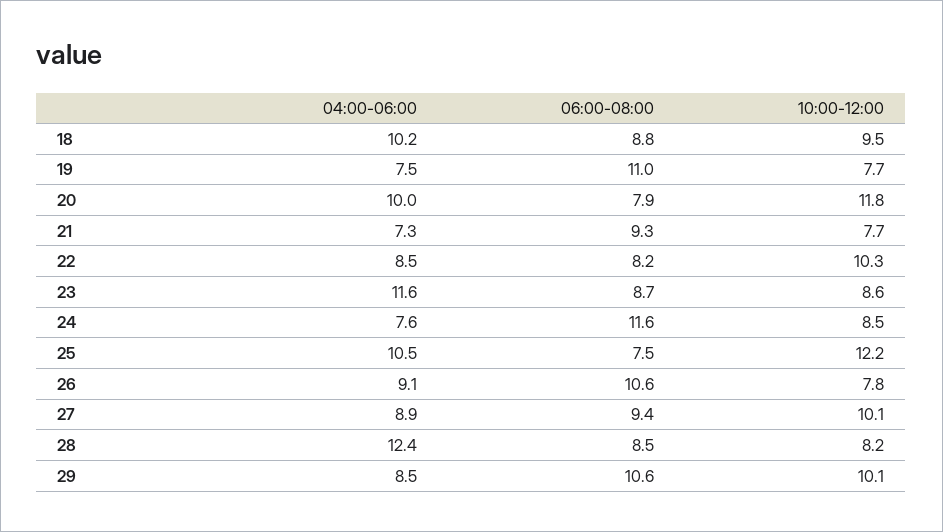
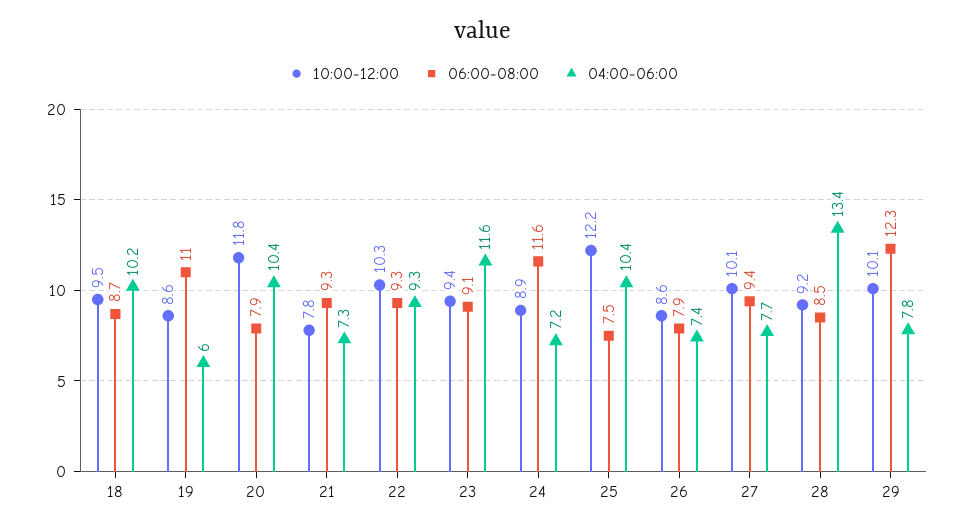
  {
    "04:00-06:00": {
      "18": 10.2,
-     "19": 7.5,
+     "19": 6,
-     "20": 10,
+     "20": 10.4,
      "21": 7.3,
-     "22": 8.5,
+     "22": 9.3,
      "23": 11.6,
-     "24": 7.6,
+     "24": 7.2,
-     "25": 10.5,
+     "25": 10.4,
-     "26": 9.1,
+     "26": 7.4,
-     "27": 8.9,
+     "27": 7.7,
-     "28": 12.4,
+     "28": 13.4,
-     "29": 8.5
+     "29": 7.8
    },
    "06:00-08:00": {
-     "18": 8.8,
+     "18": 8.7,
      "19": 11,
      "20": 7.9,
      "21": 9.3,
-     "22": 8.2,
+     "22": 9.3,
-     "23": 8.7,
+     "23": 9.1,
      "24": 11.6,
      "25": 7.5,
-     "26": 10.6,
+     "26": 7.9,
      "27": 9.4,
      "28": 8.5,
-     "29": 10.6
+     "29": 12.3
    },
    "10:00-12:00": {
      "18": 9.5,
-     "19": 7.7,
+     "19": 8.6,
      "20": 11.8,
-     "21": 7.7,
+     "21": 7.8,
      "22": 10.3,
-     "23": 8.6,
+     "23": 9.4,
-     "24": 8.5,
+     "24": 8.9,
      "25": 12.2,
-     "26": 7.8,
+     "26": 8.6,
      "27": 10.1,
-     "28": 8.2,
+     "28": 9.2,
      "29": 10.1
    }
  }

